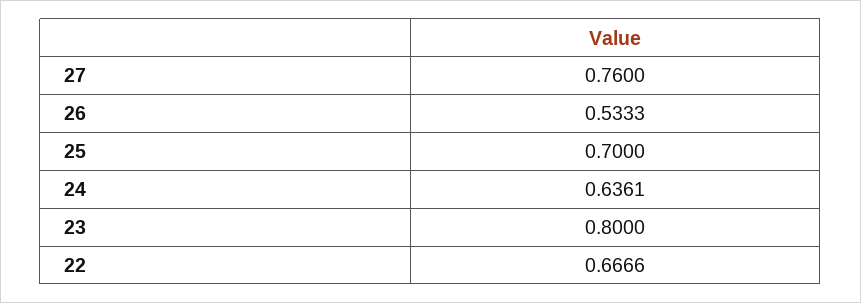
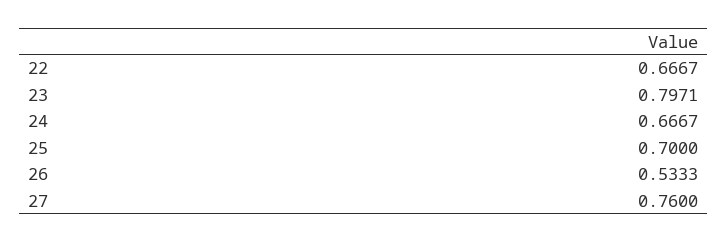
  {
    "27": 0.76,
    "26": 0.5333,
    "25": 0.7,
-   "24": 0.6361,
+   "24": 0.6667,
-   "23": 0.8,
+   "23": 0.7971,
-   "22": 0.6666
+   "22": 0.6667
  }

